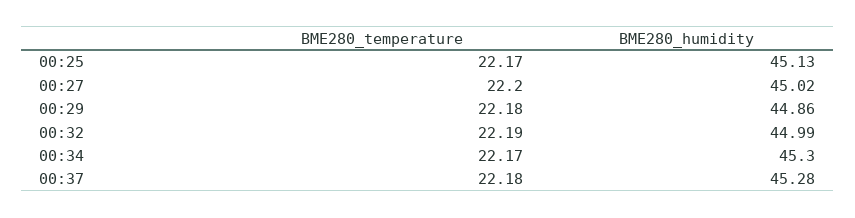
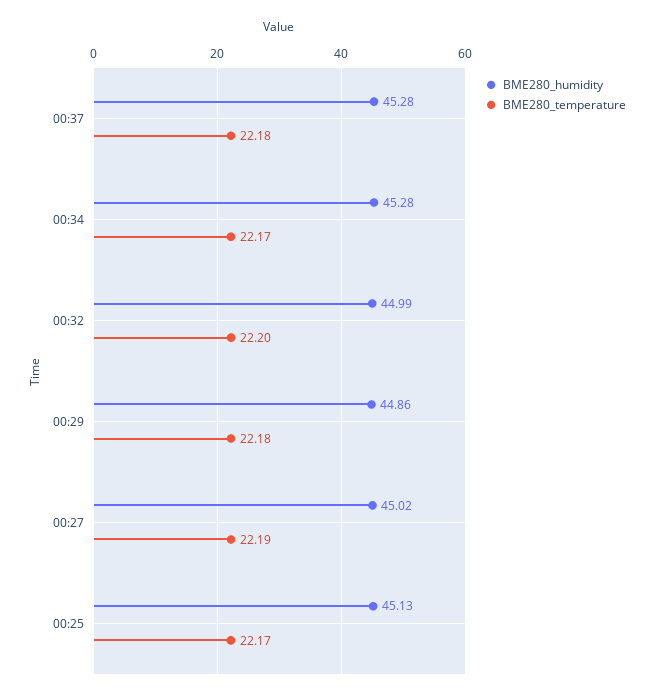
  {
    "BME280_temperature": {
      "00:25": 22.17,
-     "00:27": 22.2,
+     "00:27": 22.19,
      "00:29": 22.18,
-     "00:32": 22.19,
+     "00:32": 22.2,
      "00:34": 22.17,
      "00:37": 22.18
    },
    "BME280_humidity": {
      "00:25": 45.13,
      "00:27": 45.02,
      "00:29": 44.86,
      "00:32": 44.99,
-     "00:34": 45.3,
+     "00:34": 45.28,
      "00:37": 45.28
    }
  }

